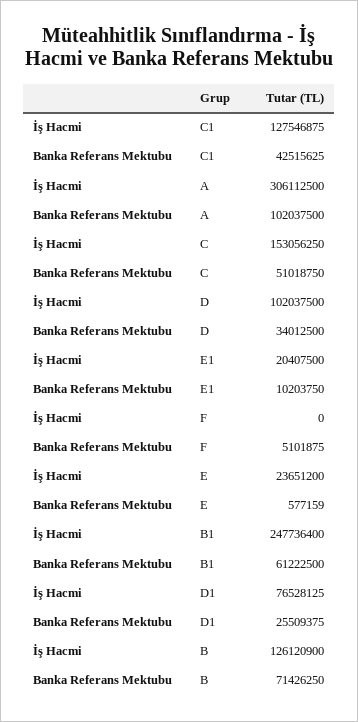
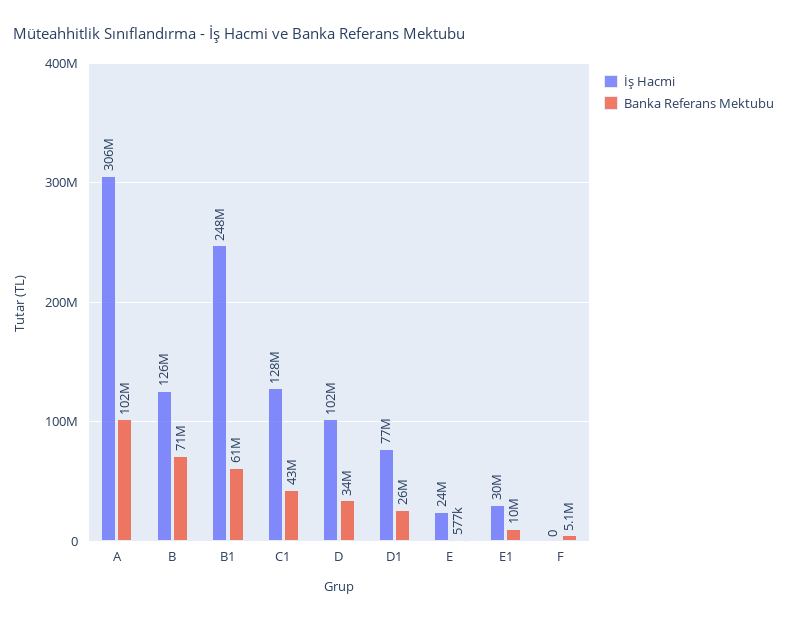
  {
    "İş Hacmi": {
      "C1": 127546875,
      "A": 306112500,
-     "C": 153056250,
      "D": 102037500,
-     "E1": 20407500,
+     "E1": 30000000,
      "F": 0,
      "E": 23651200,
      "B1": 247736400,
      "D1": 76528125,
      "B": 126120900
    },
    "Banka Referans Mektubu": {
      "C1": 42515625,
      "A": 102037500,
-     "C": 51018750,
      "D": 34012500,
      "E1": 10203750,
      "F": 5101875,
      "E": 577159,
      "B1": 61222500,
      "D1": 25509375,
      "B": 71426250
    }
  }

